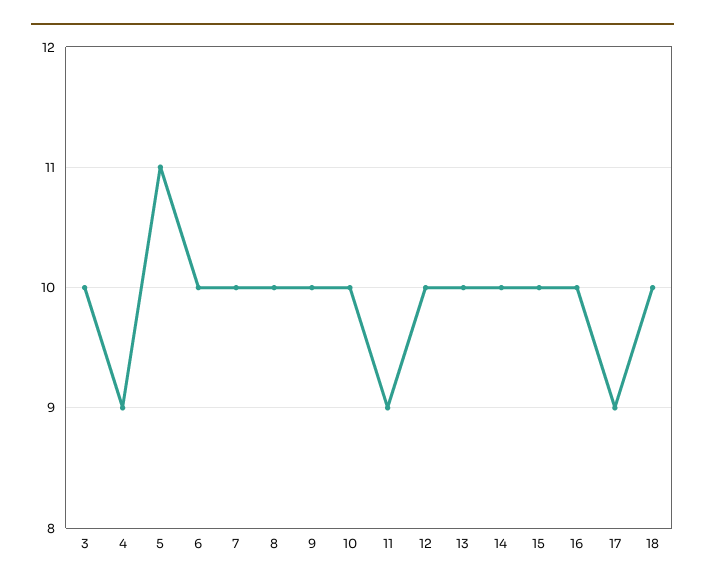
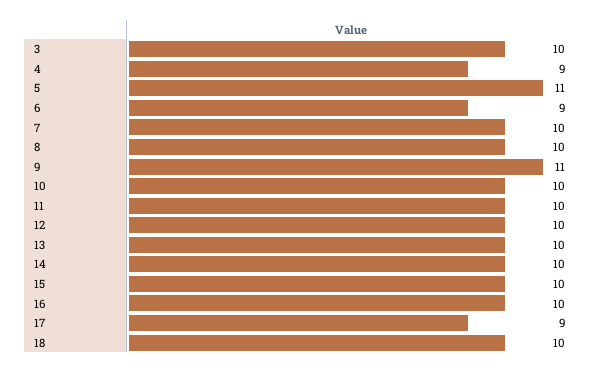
  {
    "3": 10,
    "4": 9,
    "5": 11,
-   "6": 10,
+   "6": 9,
    "7": 10,
    "8": 10,
-   "9": 10,
+   "9": 11,
    "10": 10,
-   "11": 9,
+   "11": 10,
    "12": 10,
    "13": 10,
    "14": 10,
    "15": 10,
    "16": 10,
    "17": 9,
    "18": 10
  }

